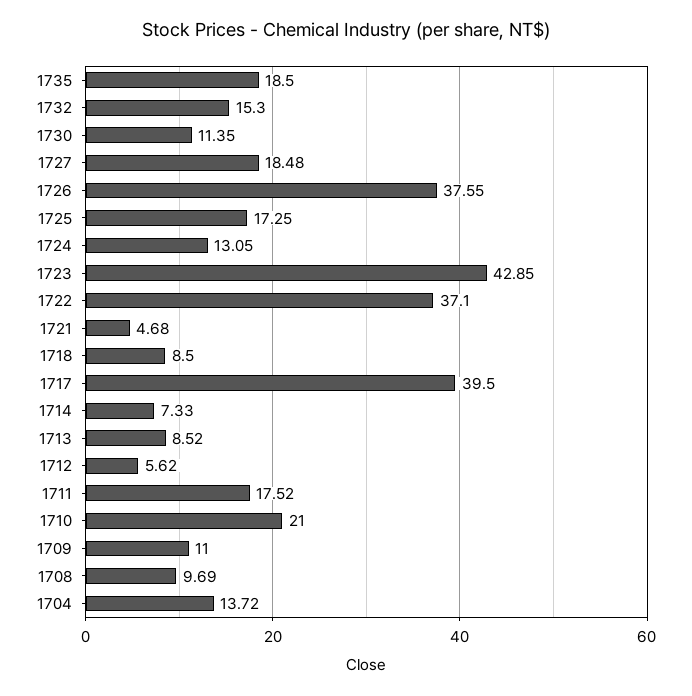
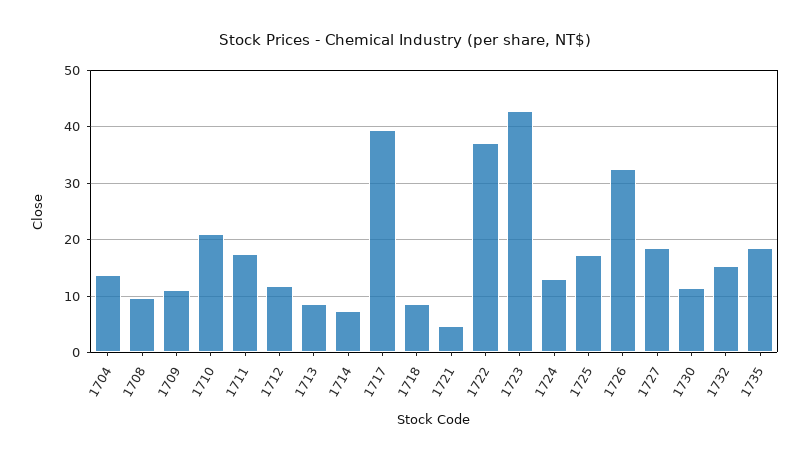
  {
    "1735": 18.5,
    "1732": 15.3,
    "1730": 11.35,
    "1727": 18.48,
-   "1726": 37.55,
+   "1726": 32,
    "1725": 17.25,
    "1724": 13.05,
    "1723": 42.85,
    "1722": 37.1,
    "1721": 4.68,
    "1718": 8.5,
    "1717": 39.5,
    "1714": 7.33,
    "1713": 8.52,
-   "1712": 5.62,
+   "1712": 12,
    "1711": 17.52,
    "1710": 21,
    "1709": 11,
    "1708": 9.69,
    "1704": 13.72
  }

